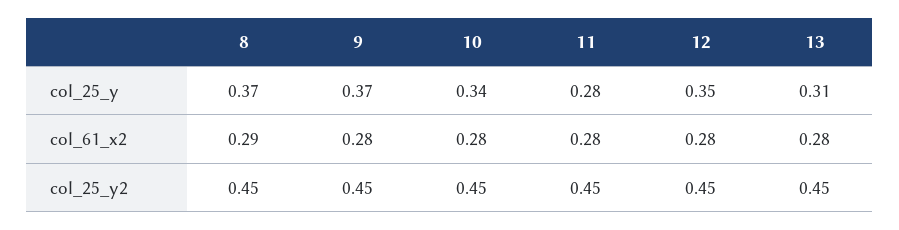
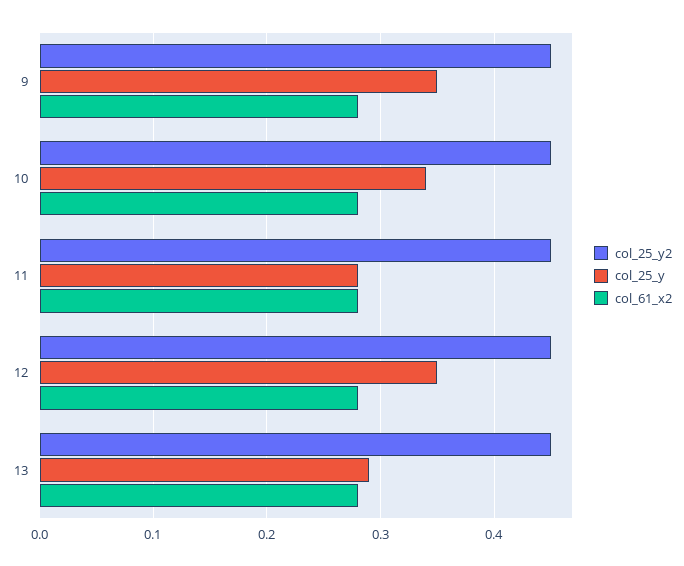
  {
    "col_25_y": {
-     "8": 0.37,
-     "9": 0.37,
+     "9": 0.35,
      "10": 0.34,
      "11": 0.28,
      "12": 0.35,
-     "13": 0.31
+     "13": 0.29
    },
    "col_61_x2": {
-     "8": 0.29,
      "9": 0.28,
      "10": 0.28,
      "11": 0.28,
      "12": 0.28,
      "13": 0.28
    },
    "col_25_y2": {
-     "8": 0.45,
      "9": 0.45,
      "10": 0.45,
      "11": 0.45,
      "12": 0.45,
      "13": 0.45
    }
  }

